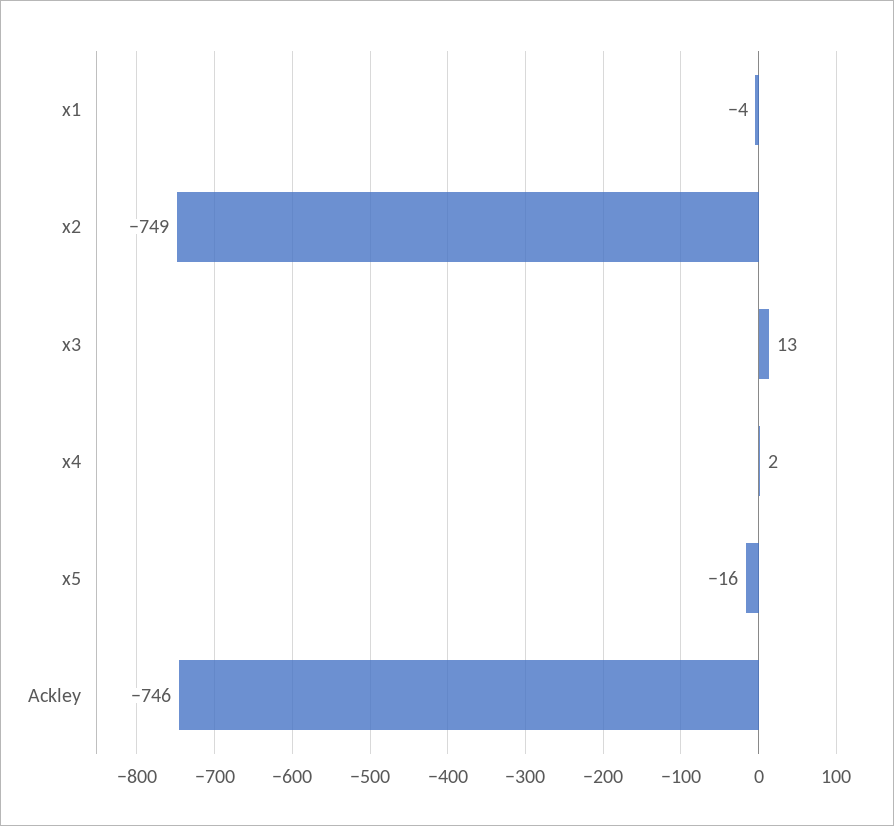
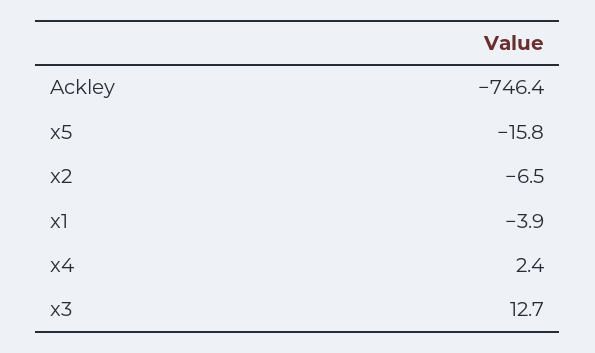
  {
    "x1": -3.9,
-   "x2": -749,
+   "x2": -6.5,
    "x3": 12.7,
    "x4": 2.4,
    "x5": -15.8,
    "Ackley": -746.4
  }

